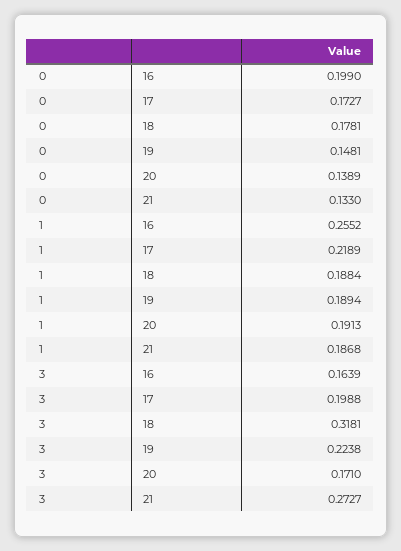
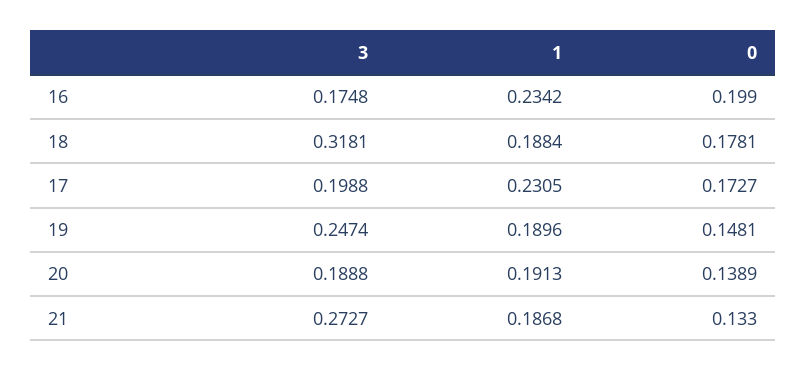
  {
    "0": {
      "16": 0.199,
      "17": 0.1727,
      "18": 0.1781,
      "19": 0.1481,
      "20": 0.1389,
      "21": 0.133
    },
    "1": {
-     "16": 0.2552,
+     "16": 0.2342,
-     "17": 0.2189,
+     "17": 0.2305,
      "18": 0.1884,
-     "19": 0.1894,
+     "19": 0.1896,
      "20": 0.1913,
      "21": 0.1868
    },
    "3": {
-     "16": 0.1639,
+     "16": 0.1748,
      "17": 0.1988,
      "18": 0.3181,
-     "19": 0.2238,
+     "19": 0.2474,
-     "20": 0.171,
+     "20": 0.1888,
      "21": 0.2727
    }
  }

